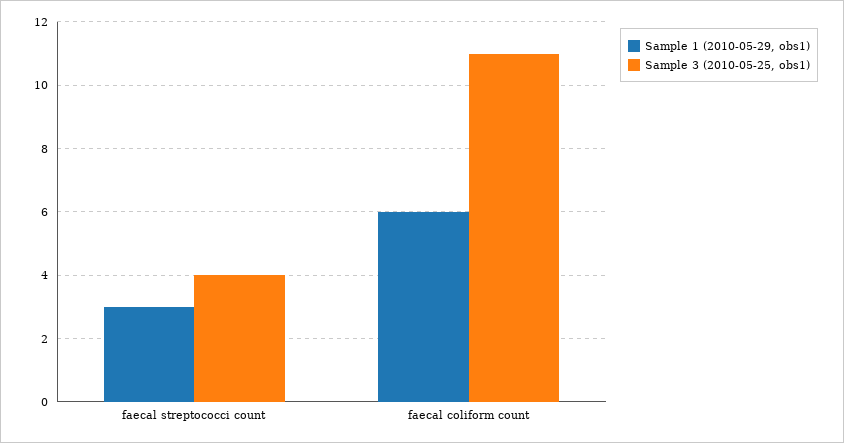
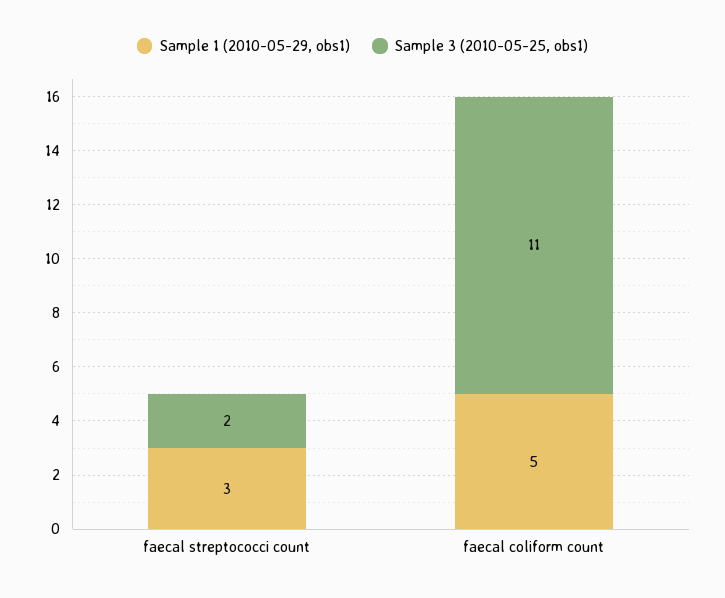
  {
    "Sample 1 (2010-05-29, obs1)": {
      "faecal streptococci count": 3,
-     "faecal coliform count": 6
+     "faecal coliform count": 5
    },
    "Sample 3 (2010-05-25, obs1)": {
-     "faecal streptococci count": 4,
+     "faecal streptococci count": 2,
      "faecal coliform count": 11
    }
  }

